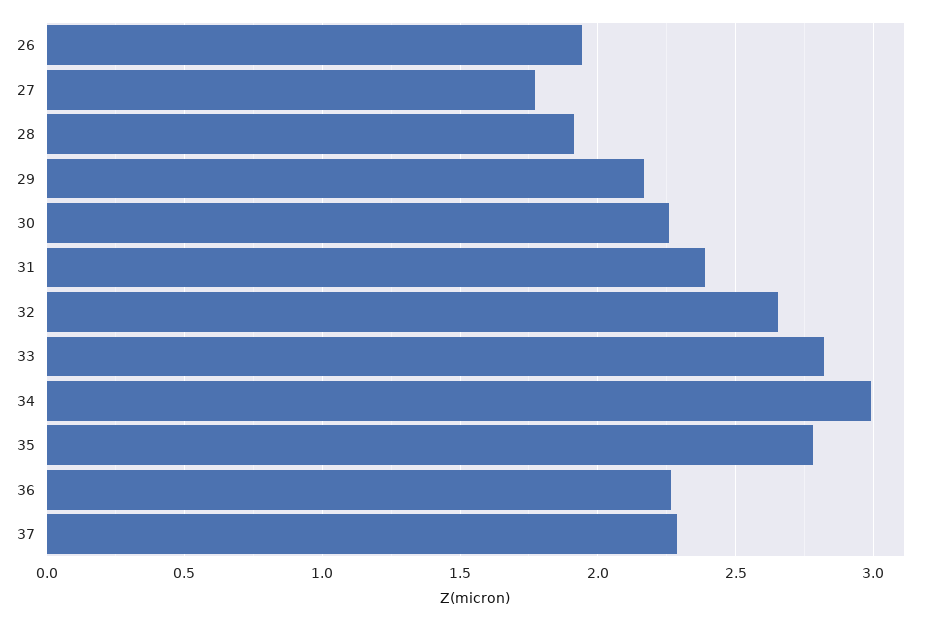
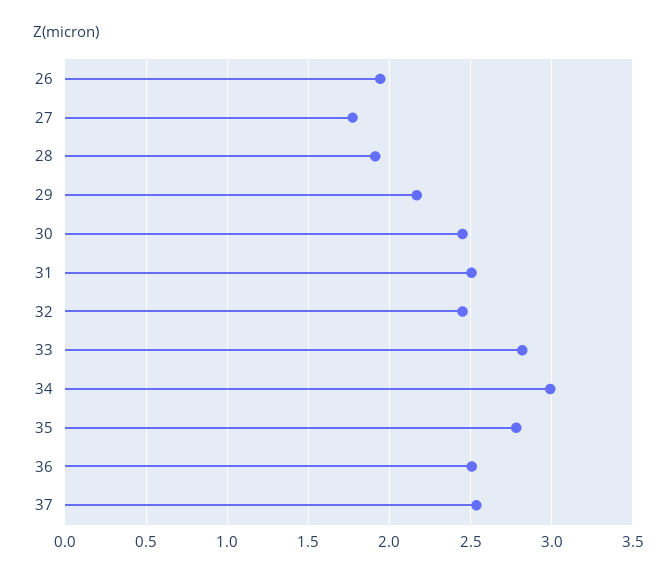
  {
    "26": 1.95,
    "27": 1.75,
    "28": 1.9,
    "29": 2.15,
-   "30": 2.25,
+   "30": 2.45,
-   "31": 2.4,
+   "31": 2.5,
-   "32": 2.65,
+   "32": 2.45,
    "33": 2.8,
    "34": 3,
    "35": 2.8,
-   "36": 2.25,
+   "36": 2.5,
-   "37": 2.3
+   "37": 2.55
  }

